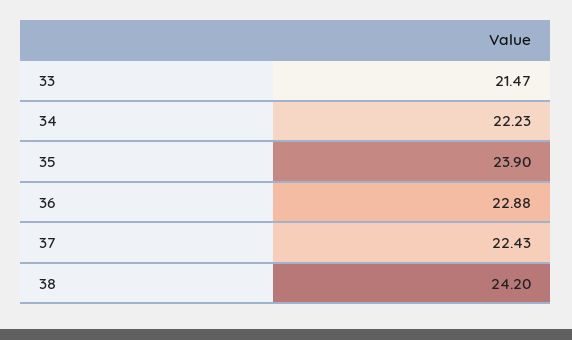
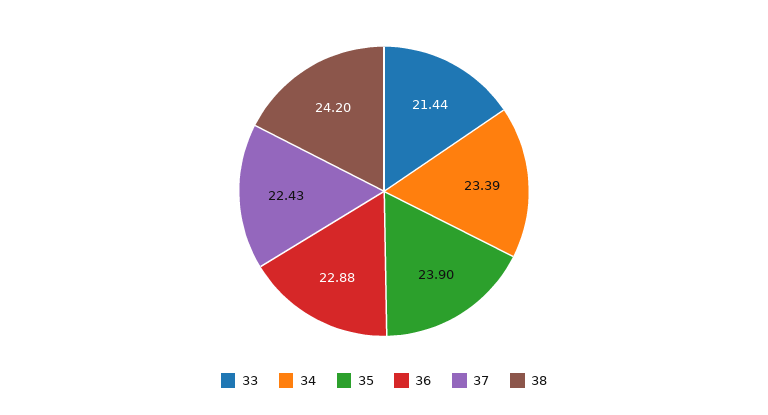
  {
-   "33": 21.47,
+   "33": 21.44,
-   "34": 22.23,
+   "34": 23.39,
    "35": 23.9,
    "36": 22.88,
    "37": 22.43,
    "38": 24.2
  }

